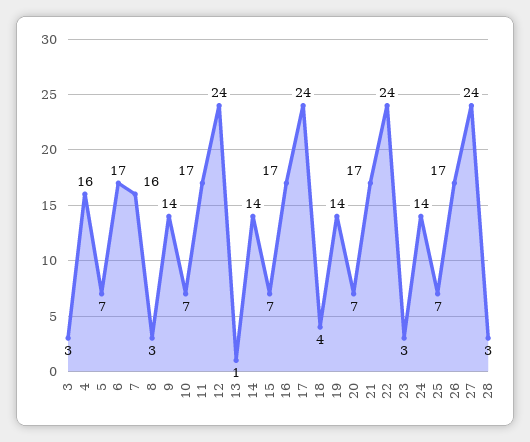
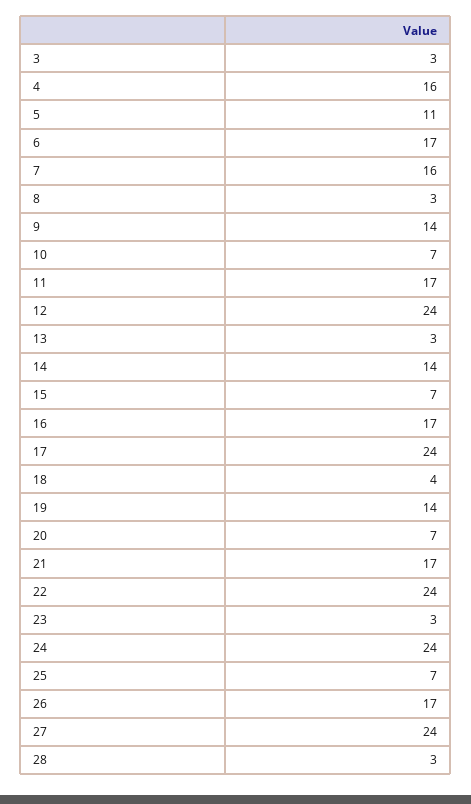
  {
    "3": 3,
    "4": 16,
-   "5": 7,
+   "5": 11,
    "6": 17,
    "7": 16,
    "8": 3,
    "9": 14,
    "10": 7,
    "11": 17,
    "12": 24,
-   "13": 1,
+   "13": 3,
    "14": 14,
    "15": 7,
    "16": 17,
    "17": 24,
    "18": 4,
    "19": 14,
    "20": 7,
    "21": 17,
    "22": 24,
    "23": 3,
-   "24": 14,
+   "24": 24,
    "25": 7,
    "26": 17,
    "27": 24,
    "28": 3
  }

